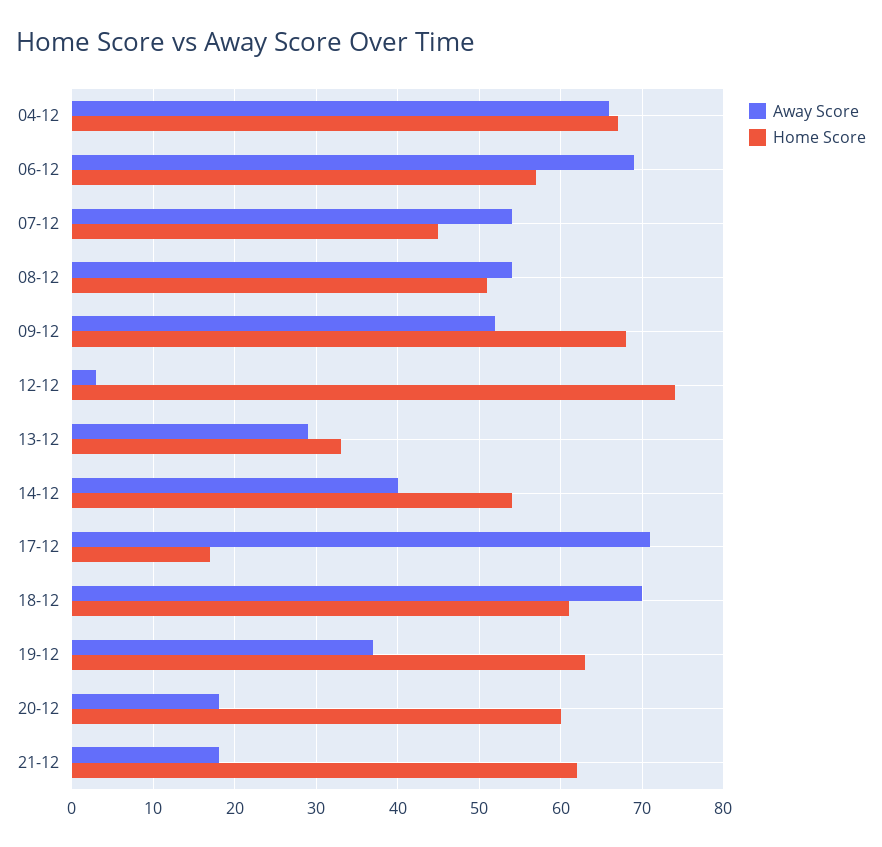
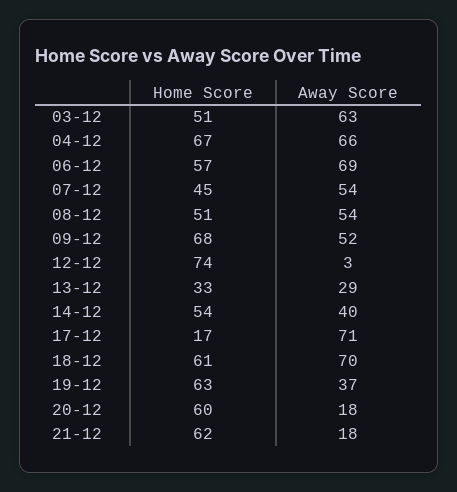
  {
    "Away Score": {
      "04-12": 66,
      "06-12": 69,
      "07-12": 54,
      "08-12": 54,
      "09-12": 52,
      "12-12": 3,
      "13-12": 29,
      "14-12": 40,
      "17-12": 71,
      "18-12": 70,
      "19-12": 37,
      "20-12": 18,
-     "21-12": 18
+     "21-12": 18,
+     "03-12": 63
    },
    "Home Score": {
      "04-12": 67,
      "06-12": 57,
      "07-12": 45,
      "08-12": 51,
      "09-12": 68,
      "12-12": 74,
      "13-12": 33,
      "14-12": 54,
      "17-12": 17,
      "18-12": 61,
      "19-12": 63,
      "20-12": 60,
-     "21-12": 62
+     "21-12": 62,
+     "03-12": 51
    }
  }

